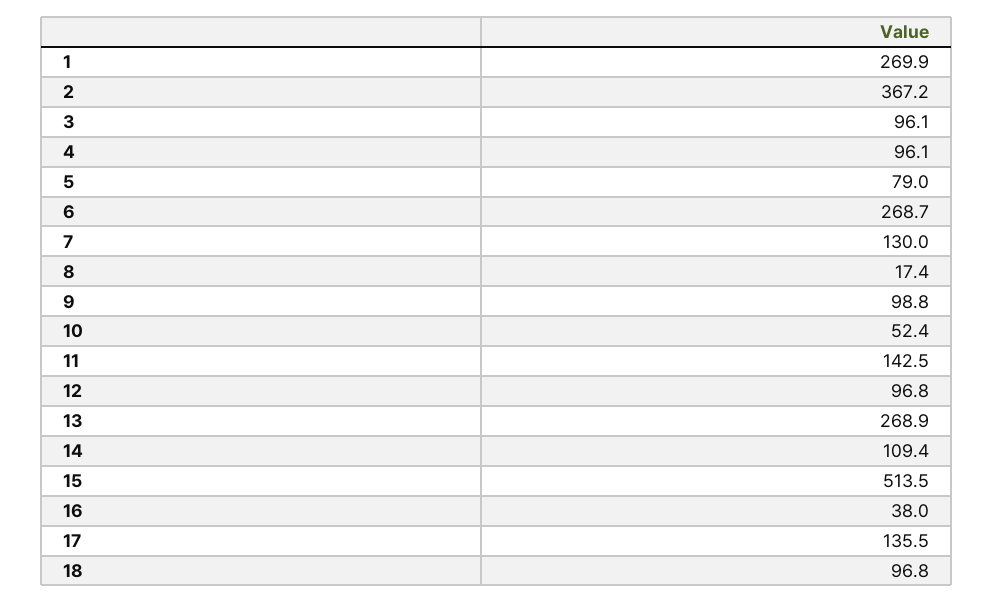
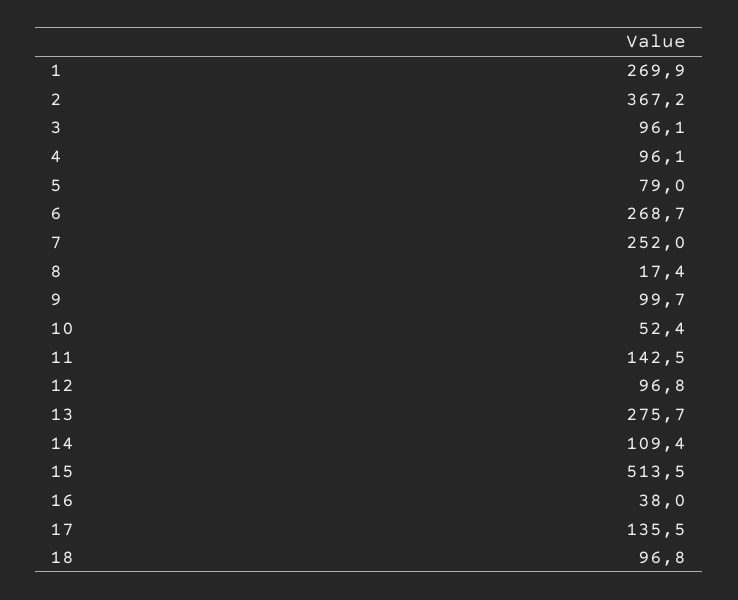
  {
    "1": 269.9,
    "2": 367.2,
    "3": 96.1,
    "4": 96.1,
    "5": 79,
    "6": 268.7,
-   "7": 130,
+   "7": 252,
    "8": 17.4,
-   "9": 98.8,
+   "9": 99.7,
    "10": 52.4,
    "11": 142.5,
    "12": 96.8,
-   "13": 268.9,
+   "13": 275.7,
    "14": 109.4,
    "15": 513.5,
    "16": 38,
    "17": 135.5,
    "18": 96.8
  }

